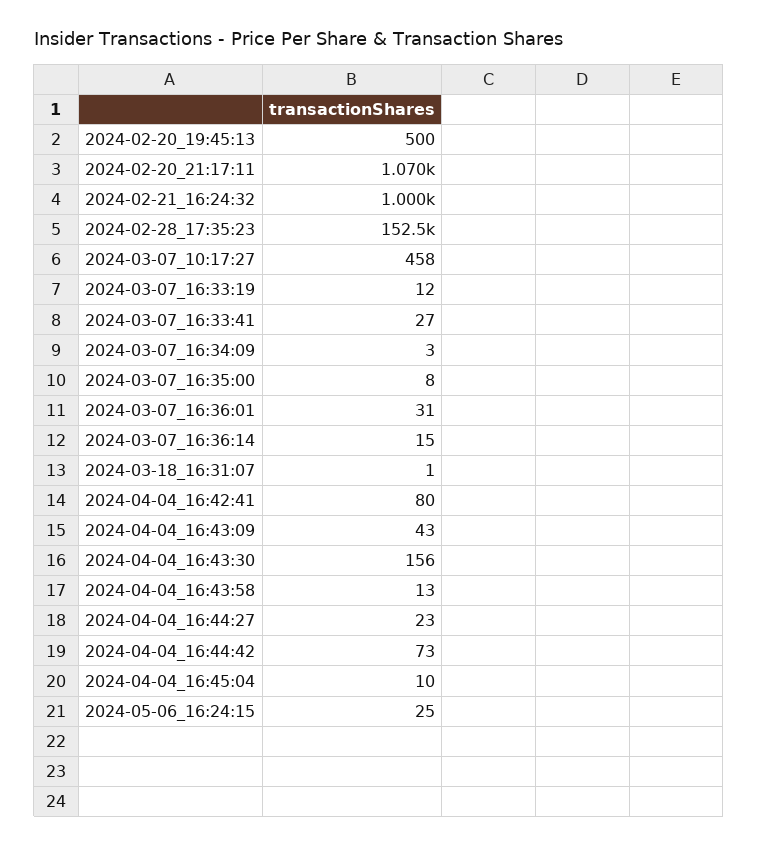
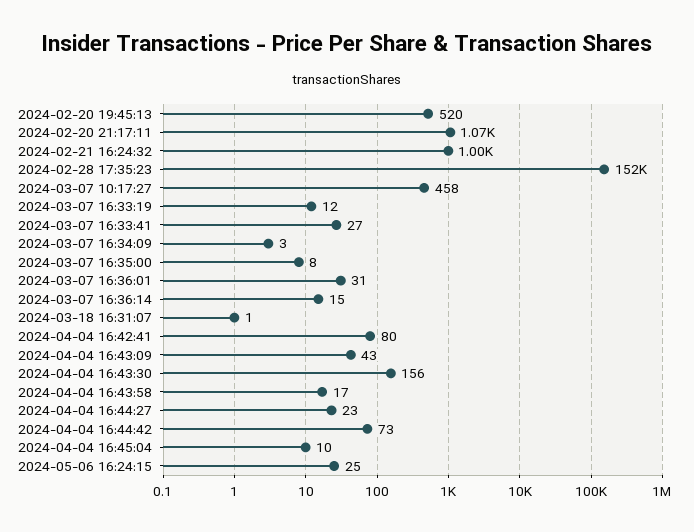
  {
-   "2024-02-20_19:45:13": 500,
+   "2024-02-20_19:45:13": 520,
    "2024-02-20_21:17:11": 1070,
    "2024-02-21_16:24:32": 1000,
    "2024-02-28_17:35:23": 152500,
    "2024-03-07_10:17:27": 458,
    "2024-03-07_16:33:19": 12,
    "2024-03-07_16:33:41": 27,
    "2024-03-07_16:34:09": 3,
    "2024-03-07_16:35:00": 8,
    "2024-03-07_16:36:01": 31,
    "2024-03-07_16:36:14": 15,
    "2024-03-18_16:31:07": 1,
    "2024-04-04_16:42:41": 80,
    "2024-04-04_16:43:09": 43,
    "2024-04-04_16:43:30": 156,
-   "2024-04-04_16:43:58": 13,
+   "2024-04-04_16:43:58": 17,
    "2024-04-04_16:44:27": 23,
    "2024-04-04_16:44:42": 73,
    "2024-04-04_16:45:04": 10,
    "2024-05-06_16:24:15": 25
  }

